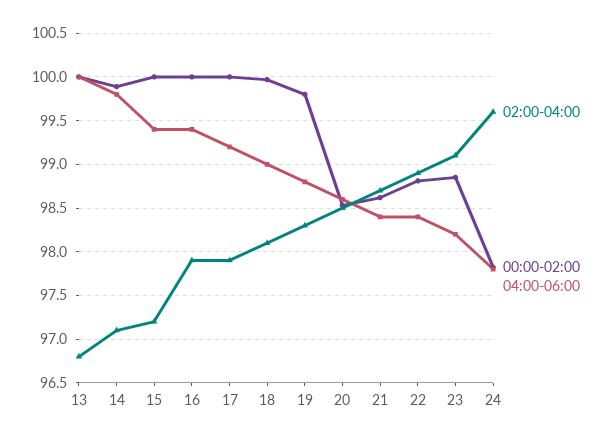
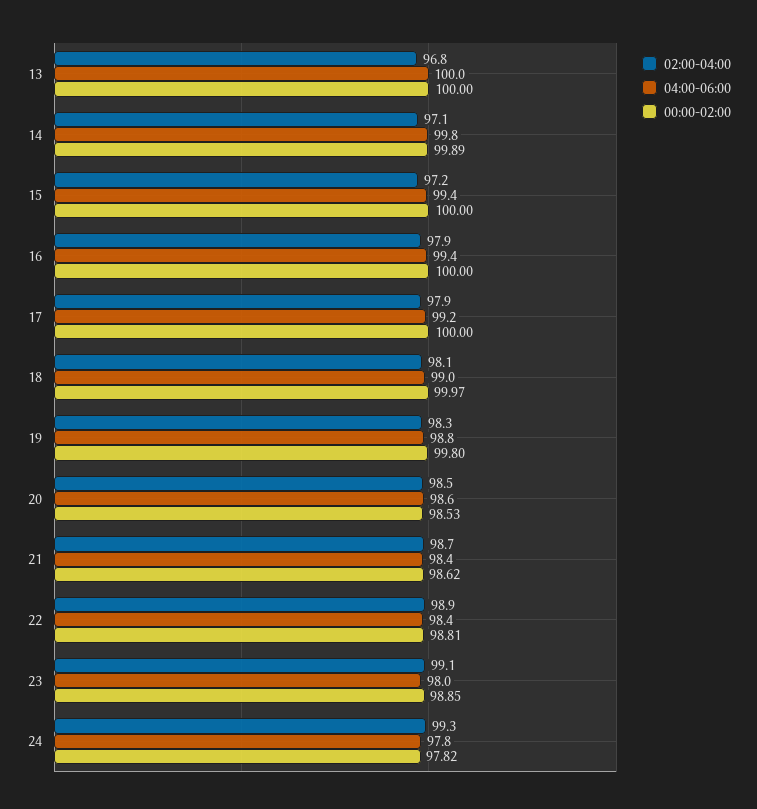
  {
    "02:00-04:00": {
      "13": 96.8,
      "14": 97.1,
      "15": 97.2,
      "16": 97.9,
      "17": 97.9,
      "18": 98.1,
      "19": 98.3,
      "20": 98.5,
      "21": 98.7,
      "22": 98.9,
      "23": 99.1,
-     "24": 99.6
+     "24": 99.3
    },
    "00:00-02:00": {
      "13": 100,
      "14": 99.89,
      "15": 100,
      "16": 100,
      "17": 100,
      "18": 99.97,
      "19": 99.8,
      "20": 98.53,
      "21": 98.62,
      "22": 98.81,
      "23": 98.85,
      "24": 97.82
    },
    "04:00-06:00": {
      "13": 100,
      "14": 99.8,
      "15": 99.4,
      "16": 99.4,
      "17": 99.2,
      "18": 99,
      "19": 98.8,
      "20": 98.6,
      "21": 98.4,
      "22": 98.4,
-     "23": 98.2,
+     "23": 98,
      "24": 97.8
    }
  }

